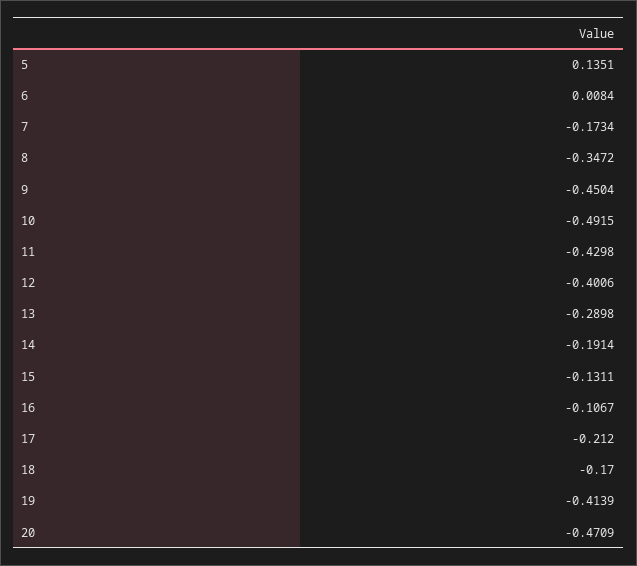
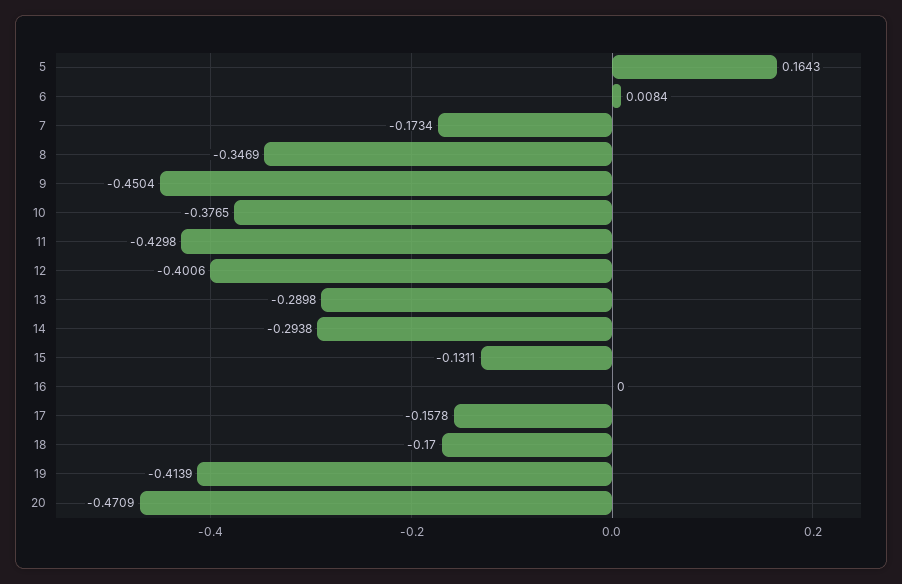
  {
-   "5": 0.1351,
+   "5": 0.1643,
    "6": 0.0084,
    "7": -0.1734,
-   "8": -0.3472,
+   "8": -0.3469,
    "9": -0.4504,
-   "10": -0.4915,
+   "10": -0.3765,
    "11": -0.4298,
    "12": -0.4006,
    "13": -0.2898,
-   "14": -0.1914,
+   "14": -0.2938,
    "15": -0.1311,
-   "16": -0.1067,
+   "16": 0,
-   "17": -0.212,
+   "17": -0.1578,
    "18": -0.17,
    "19": -0.4139,
    "20": -0.4709
  }

